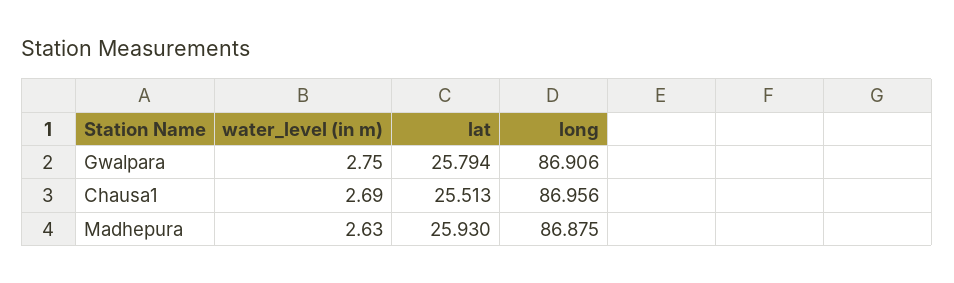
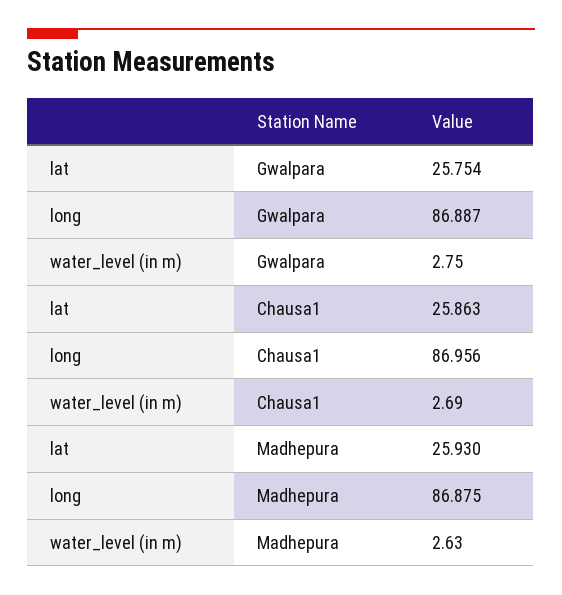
  {
    "water_level (in m)": {
      "Gwalpara": 2.75,
      "Chausa1": 2.69,
      "Madhepura": 2.63
    },
    "lat": {
-     "Gwalpara": 25.794,
+     "Gwalpara": 25.754,
-     "Chausa1": 25.513,
+     "Chausa1": 25.863,
      "Madhepura": 25.93
    },
    "long": {
-     "Gwalpara": 86.906,
+     "Gwalpara": 86.887,
      "Chausa1": 86.956,
      "Madhepura": 86.875
    }
  }

